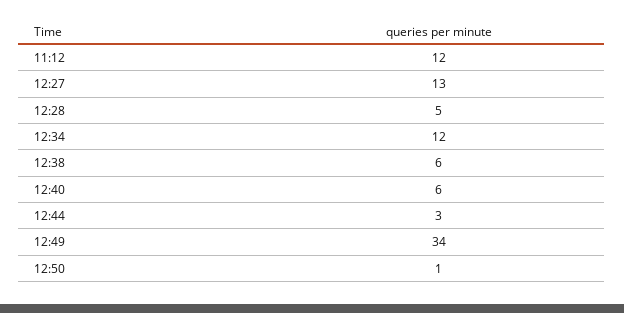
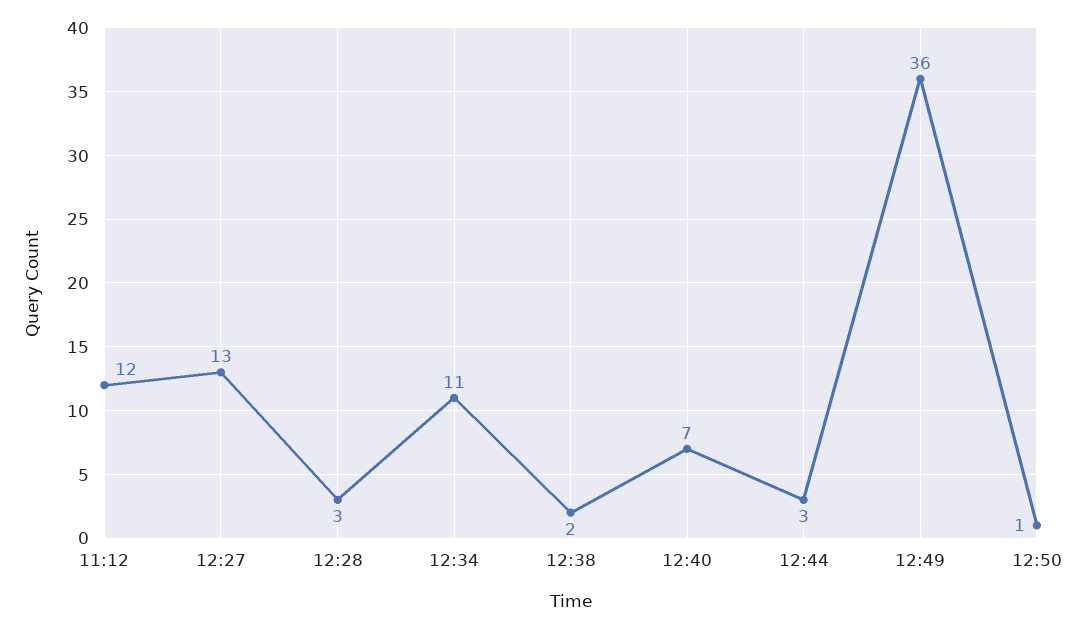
  {
    "11:12": 12,
    "12:27": 13,
-   "12:28": 5,
+   "12:28": 3,
-   "12:34": 12,
+   "12:34": 11,
-   "12:38": 6,
+   "12:38": 2,
-   "12:40": 6,
+   "12:40": 7,
    "12:44": 3,
-   "12:49": 34,
+   "12:49": 36,
    "12:50": 1
  }

